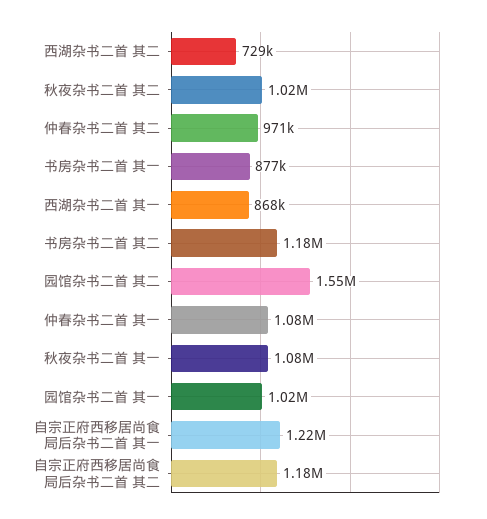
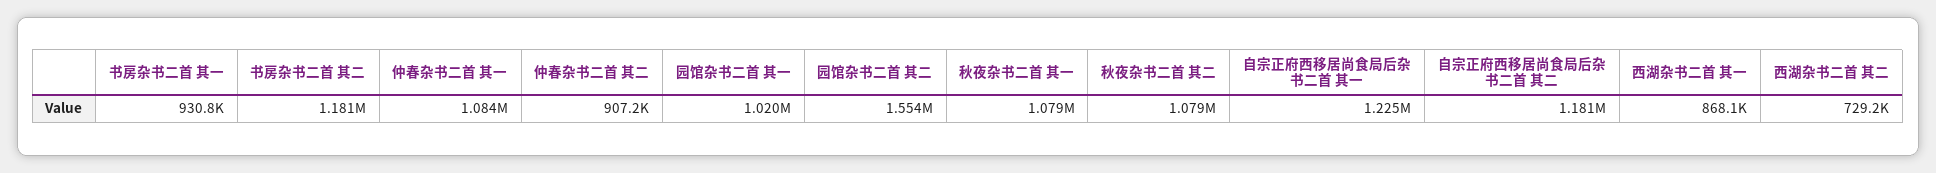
  {
    "西湖杂书二首 其二": 729200,
-   "秋夜杂书二首 其二": 1020000,
+   "秋夜杂书二首 其二": 1079000,
-   "仲春杂书二首 其二": 971000,
+   "仲春杂书二首 其二": 907200,
-   "书房杂书二首 其一": 877000,
+   "书房杂书二首 其一": 930800,
    "西湖杂书二首 其一": 868100,
    "书房杂书二首 其二": 1181000,
    "园馆杂书二首 其二": 1554000,
    "仲春杂书二首 其一": 1084000,
    "秋夜杂书二首 其一": 1079000,
    "园馆杂书二首 其一": 1020000,
    "自宗正府西移居尚食局后杂书二首 其一": 1225000,
    "自宗正府西移居尚食局后杂书二首 其二": 1181000
  }

